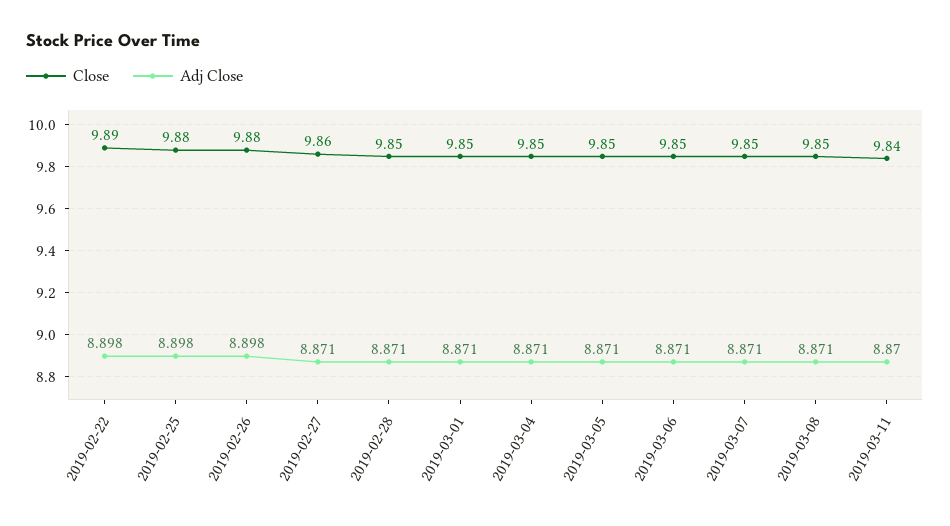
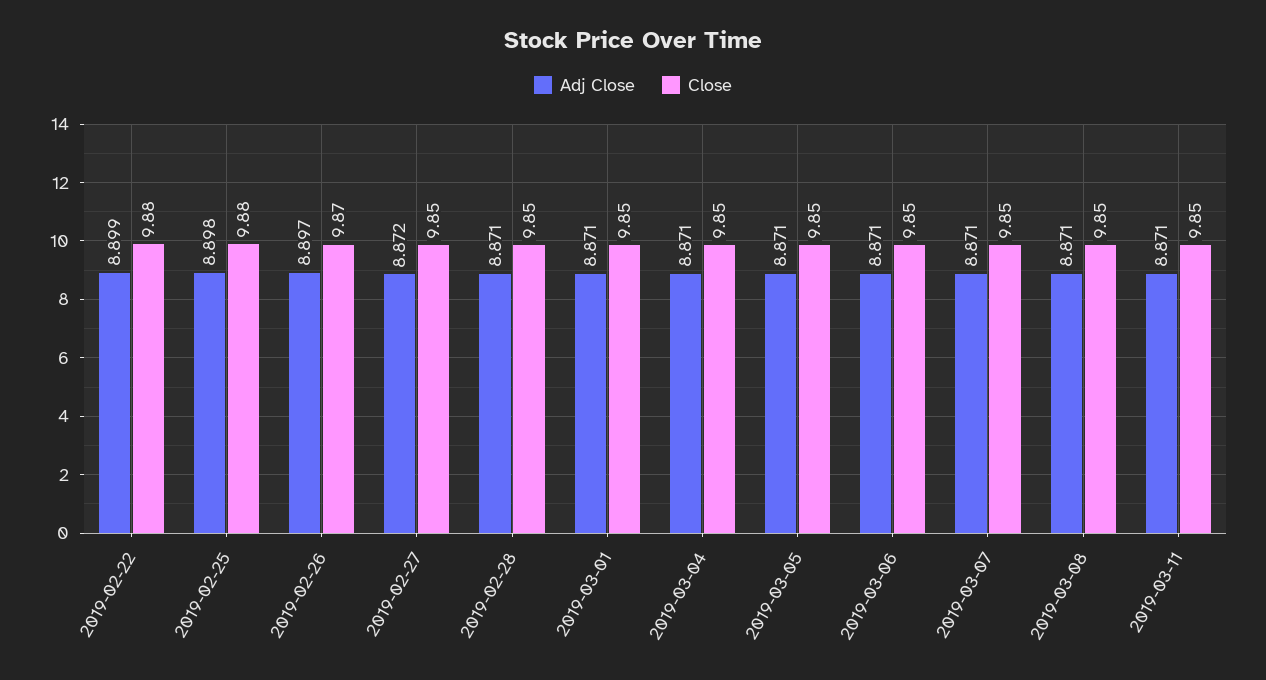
  {
    "Close": {
-     "2019-02-22": 9.89,
+     "2019-02-22": 9.88,
      "2019-02-25": 9.88,
-     "2019-02-26": 9.88,
+     "2019-02-26": 9.87,
-     "2019-02-27": 9.86,
+     "2019-02-27": 9.85,
      "2019-02-28": 9.85,
      "2019-03-01": 9.85,
      "2019-03-04": 9.85,
      "2019-03-05": 9.85,
      "2019-03-06": 9.85,
      "2019-03-07": 9.85,
      "2019-03-08": 9.85,
-     "2019-03-11": 9.84
+     "2019-03-11": 9.85
    },
    "Adj Close": {
-     "2019-02-22": 8.898,
+     "2019-02-22": 8.899,
      "2019-02-25": 8.898,
-     "2019-02-26": 8.898,
+     "2019-02-26": 8.897,
-     "2019-02-27": 8.871,
+     "2019-02-27": 8.872,
      "2019-02-28": 8.871,
      "2019-03-01": 8.871,
      "2019-03-04": 8.871,
      "2019-03-05": 8.871,
      "2019-03-06": 8.871,
      "2019-03-07": 8.871,
      "2019-03-08": 8.871,
-     "2019-03-11": 8.87
+     "2019-03-11": 8.871
    }
  }

